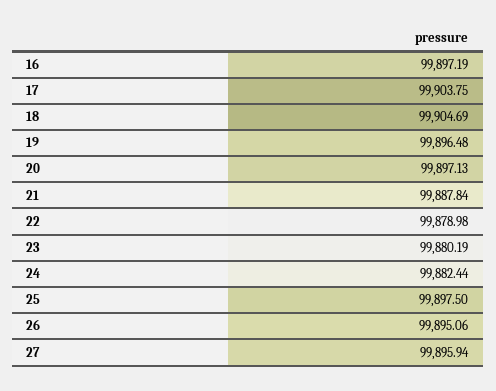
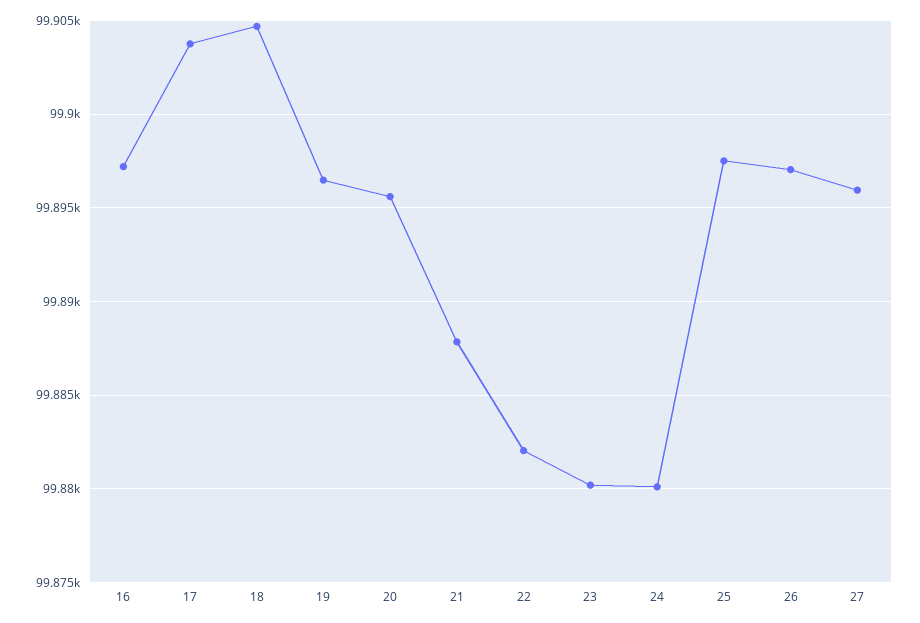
  {
    "16": 99897.19,
    "17": 99903.75,
    "18": 99904.69,
    "19": 99896.48,
-   "20": 99897.13,
+   "20": 99895.5,
    "21": 99887.84,
-   "22": 99878.98,
+   "22": 99882,
    "23": 99880.19,
-   "24": 99882.44,
+   "24": 99880,
    "25": 99897.5,
-   "26": 99895.06,
+   "26": 99897,
    "27": 99895.94
  }

